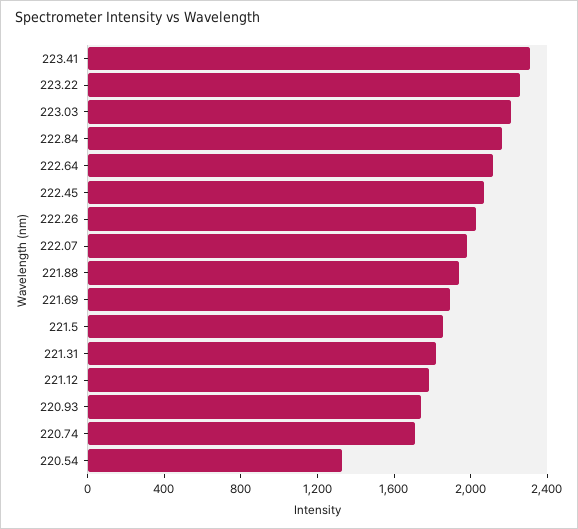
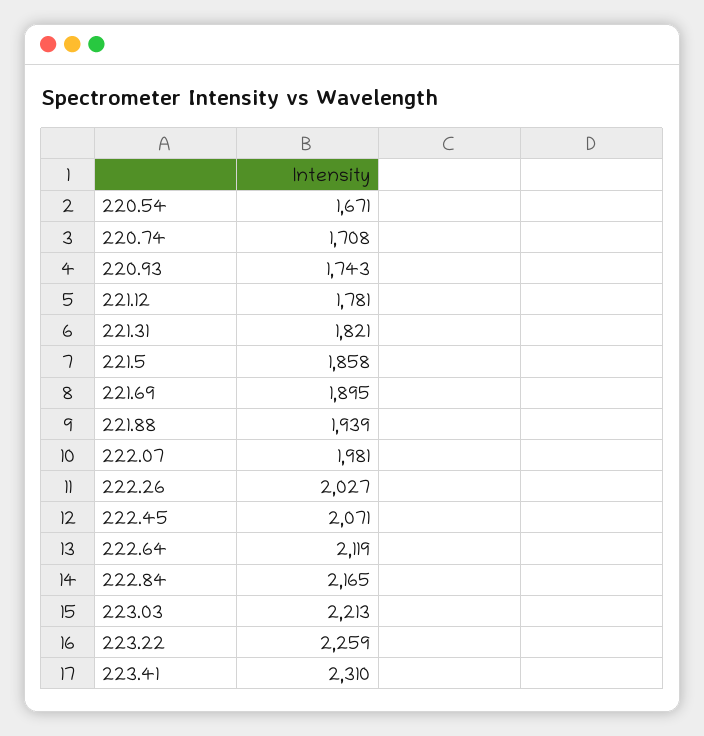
  {
    "223.41": 2310,
    "223.22": 2259,
    "223.03": 2213,
    "222.84": 2165,
    "222.64": 2119,
    "222.45": 2071,
    "222.26": 2027,
    "222.07": 1981,
    "221.88": 1939,
    "221.69": 1895,
    "221.5": 1858,
    "221.31": 1821,
    "221.12": 1781,
    "220.93": 1743,
    "220.74": 1708,
-   "220.54": 1300
+   "220.54": 1671
  }

